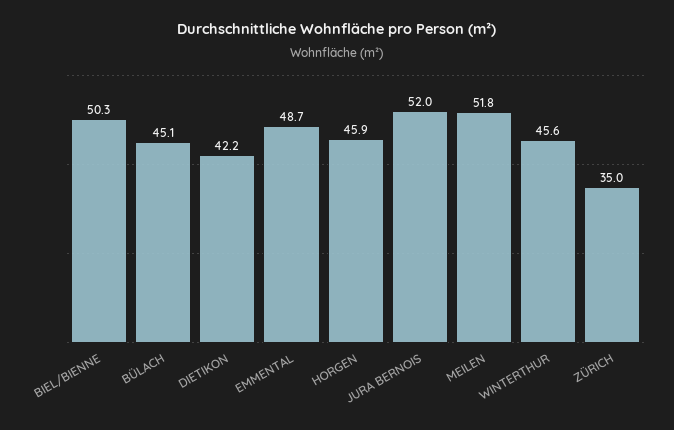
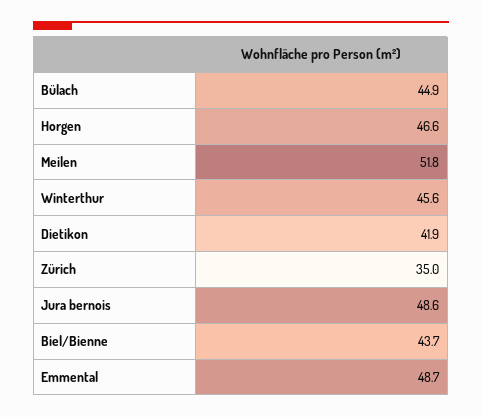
  {
-   "BIEL/BIENNE": 50.3,
+   "BIEL/BIENNE": 43.7,
-   "BÜLACH": 45.1,
+   "BÜLACH": 44.9,
-   "DIETIKON": 42.2,
+   "DIETIKON": 41.9,
    "EMMENTAL": 48.7,
-   "HORGEN": 45.9,
+   "HORGEN": 46.6,
-   "JURA BERNOIS": 52,
+   "JURA BERNOIS": 48.6,
    "MEILEN": 51.8,
    "WINTERTHUR": 45.6,
    "ZÜRICH": 35
  }

